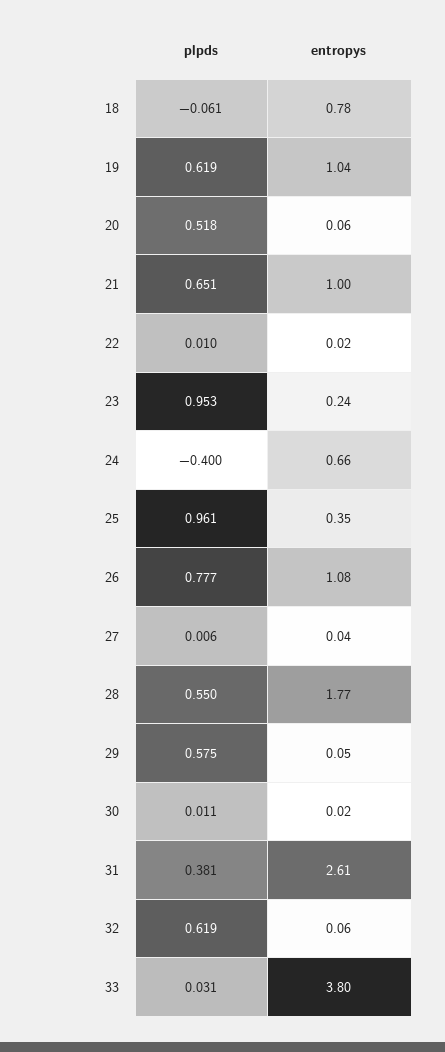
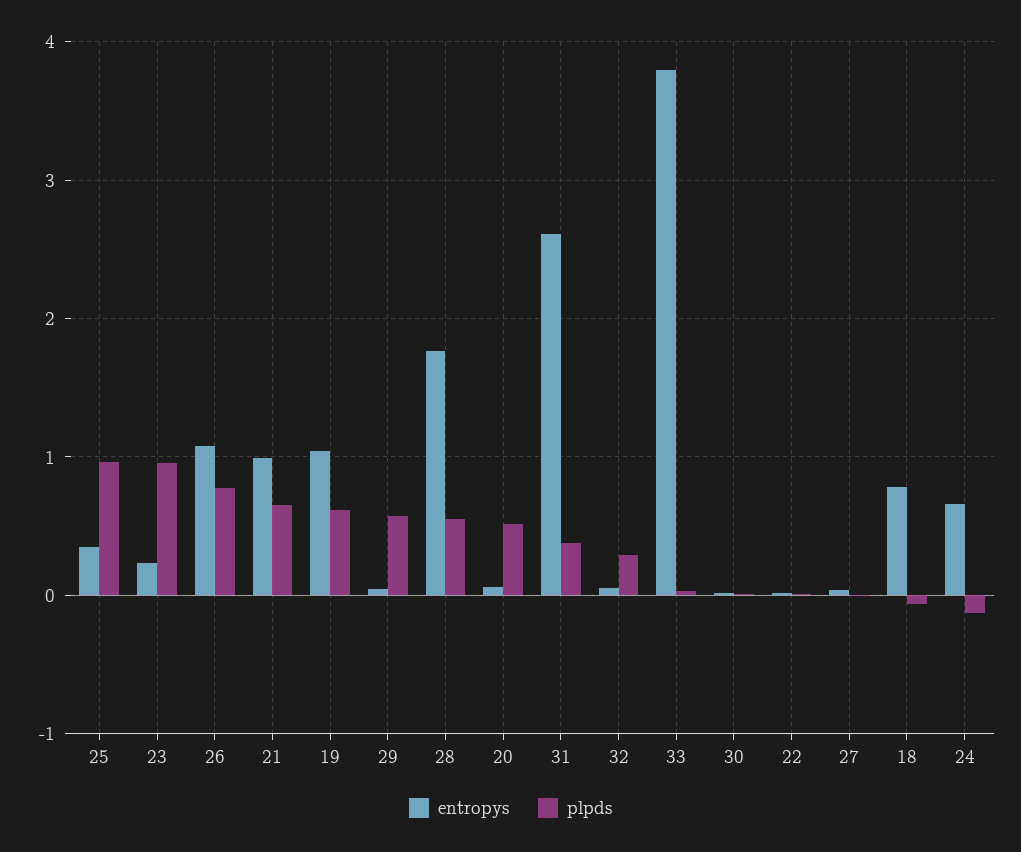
  {
    "plpds": {
      "18": -0.061,
      "19": 0.619,
      "20": 0.518,
      "21": 0.651,
      "22": 0.01,
      "23": 0.953,
-     "24": -0.4,
+     "24": -0.1,
      "25": 0.961,
      "26": 0.777,
      "27": 0.006,
      "28": 0.55,
      "29": 0.575,
      "30": 0.011,
      "31": 0.381,
-     "32": 0.619,
+     "32": 0.3,
      "33": 0.031
    },
    "entropys": {
      "18": 0.78,
      "19": 1.04,
      "20": 0.06,
      "21": 1,
      "22": 0.02,
      "23": 0.24,
      "24": 0.66,
      "25": 0.35,
      "26": 1.08,
      "27": 0.04,
      "28": 1.77,
      "29": 0.05,
      "30": 0.02,
      "31": 2.61,
      "32": 0.06,
      "33": 3.8
    }
  }

